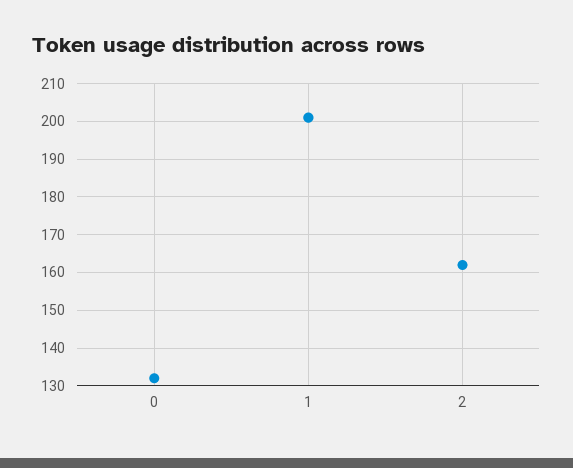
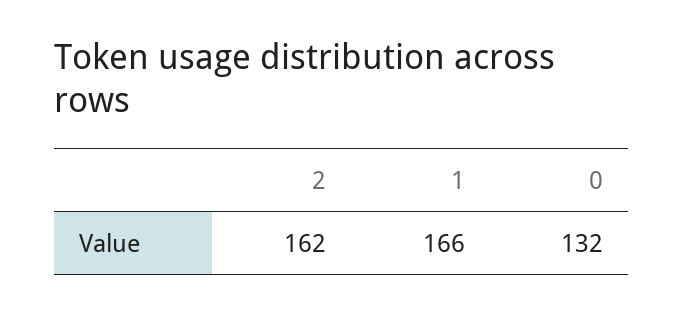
  {
    "0": 132,
-   "1": 200,
+   "1": 166,
    "2": 162
  }

